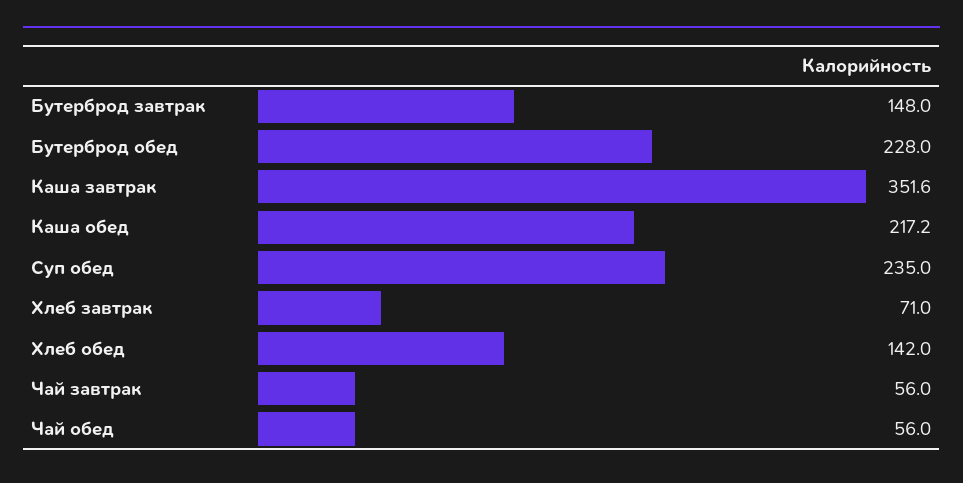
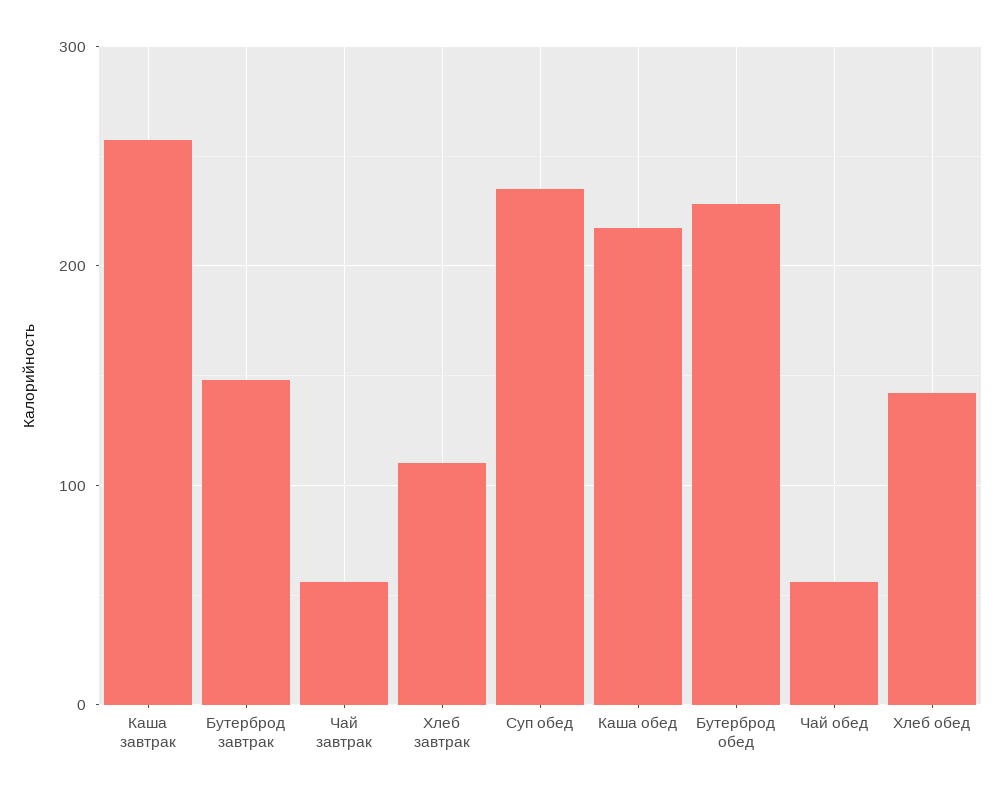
  {
    "Бутерброд завтрак": 148,
    "Бутерброд обед": 228,
-   "Каша завтрак": 351.6,
+   "Каша завтрак": 260,
    "Каша обед": 217.2,
    "Суп обед": 235,
-   "Хлеб завтрак": 71,
+   "Хлеб завтрак": 110,
    "Хлеб обед": 142,
    "Чай завтрак": 56,
    "Чай обед": 56
  }

